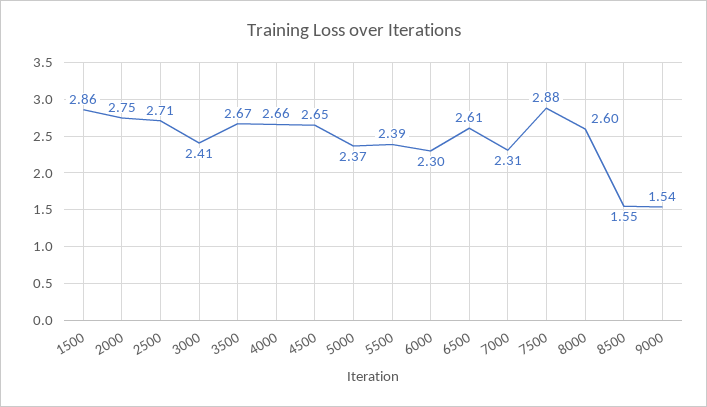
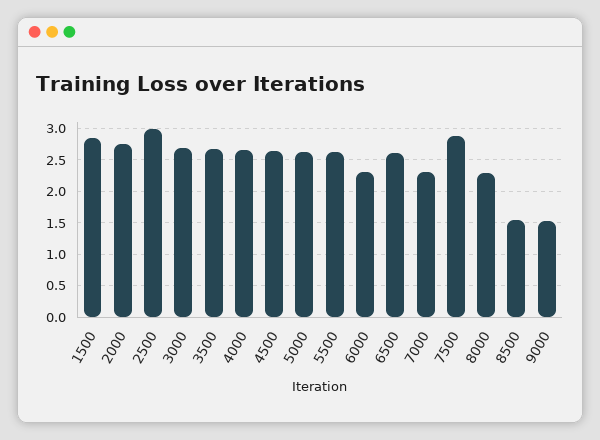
  {
    "1500": 2.86,
    "2000": 2.75,
-   "2500": 2.71,
+   "2500": 3,
-   "3000": 2.41,
+   "3000": 2.7,
    "3500": 2.67,
    "4000": 2.66,
    "4500": 2.65,
-   "5000": 2.37,
+   "5000": 2.6,
-   "5500": 2.39,
+   "5500": 2.6,
    "6000": 2.3,
    "6500": 2.61,
    "7000": 2.31,
    "7500": 2.88,
-   "8000": 2.6,
+   "8000": 2.3,
    "8500": 1.55,
    "9000": 1.54
  }

